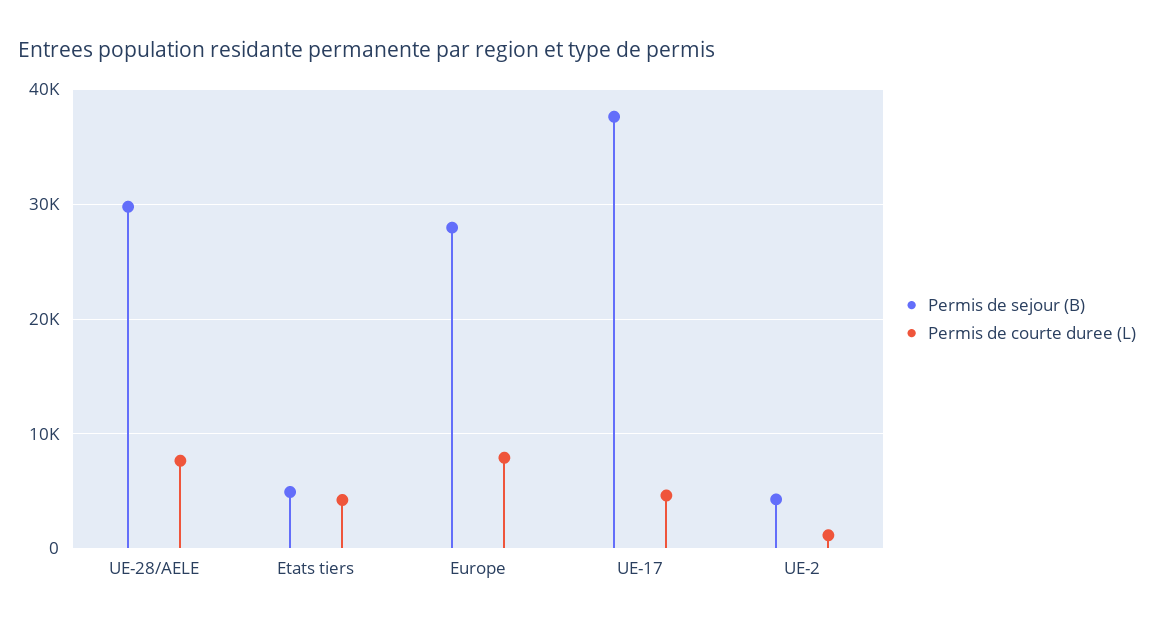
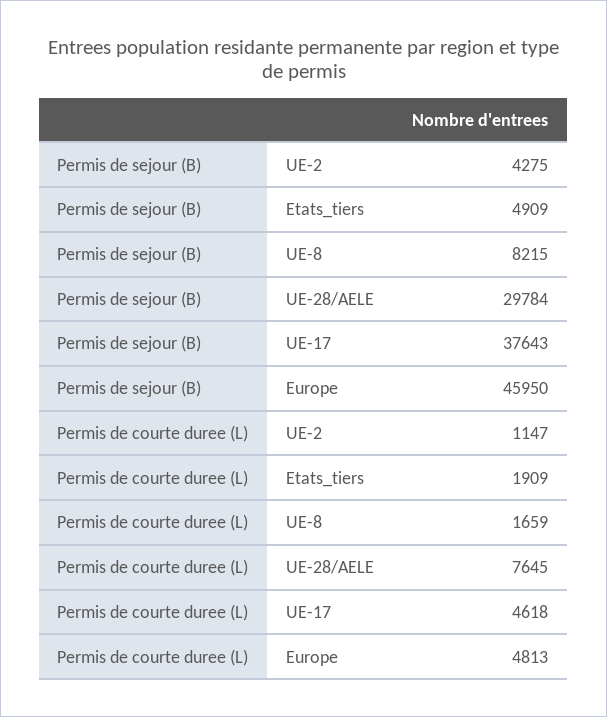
  {
    "Permis de sejour (B)": {
      "UE-28/AELE": 29784,
      "Etats tiers": 4909,
-     "Europe": 28000,
+     "Europe": 45950,
      "UE-17": 37643,
-     "UE-2": 4275
+     "UE-2": 4275,
+     "UE-8": 8215
    },
    "Permis de courte duree (L)": {
      "UE-28/AELE": 7645,
-     "Etats tiers": 4000,
+     "Etats tiers": 1909,
-     "Europe": 8000,
+     "Europe": 4813,
      "UE-17": 4618,
-     "UE-2": 1147
+     "UE-2": 1147,
+     "UE-8": 1659
    }
  }

